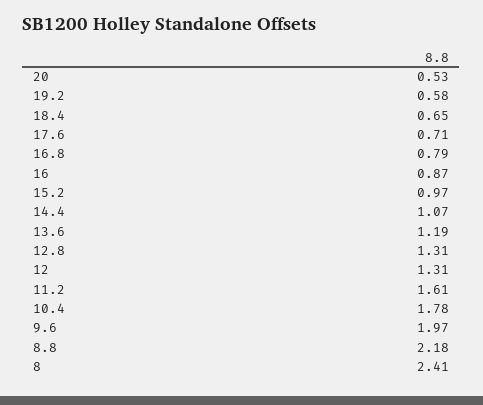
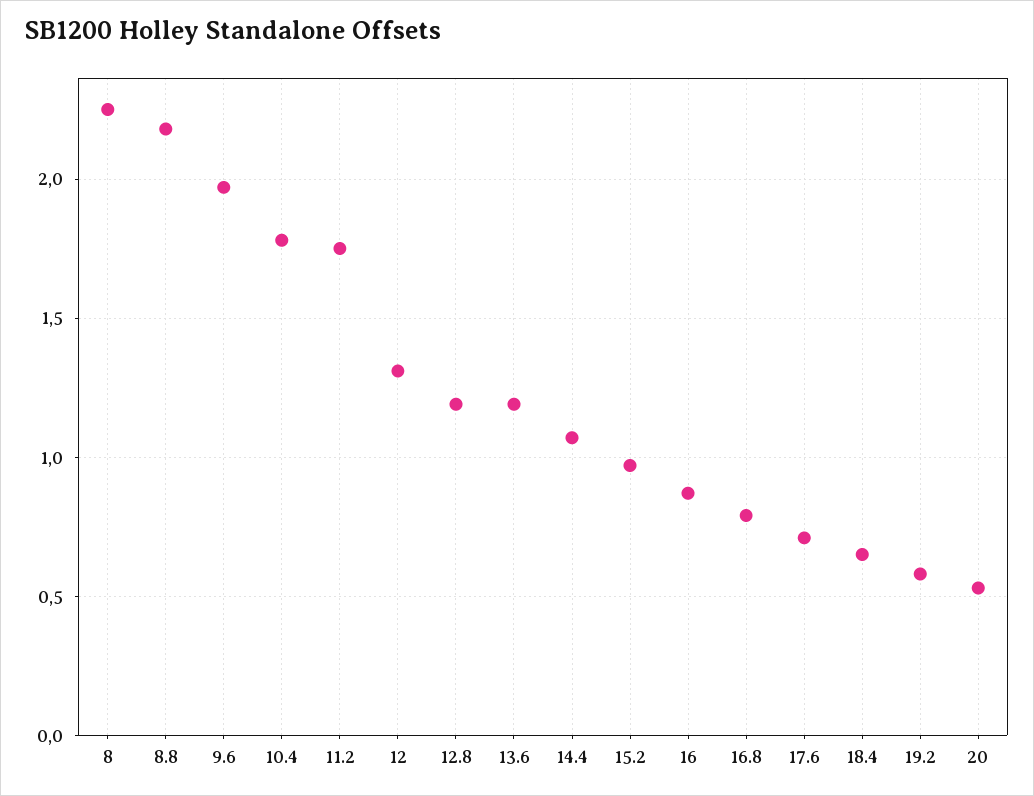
  {
    "20": 0.53,
    "19.2": 0.58,
    "18.4": 0.65,
    "17.6": 0.71,
    "16.8": 0.79,
    "16": 0.87,
    "15.2": 0.97,
    "14.4": 1.07,
    "13.6": 1.19,
-   "12.8": 1.31,
+   "12.8": 1.2,
    "12": 1.31,
-   "11.2": 1.61,
+   "11.2": 1.75,
    "10.4": 1.78,
    "9.6": 1.97,
    "8.8": 2.18,
-   "8": 2.41
+   "8": 2.25
  }

